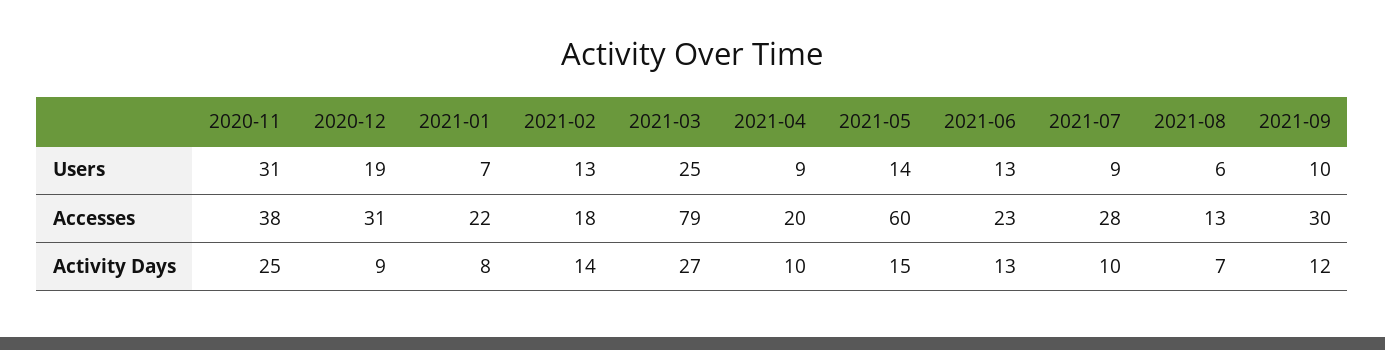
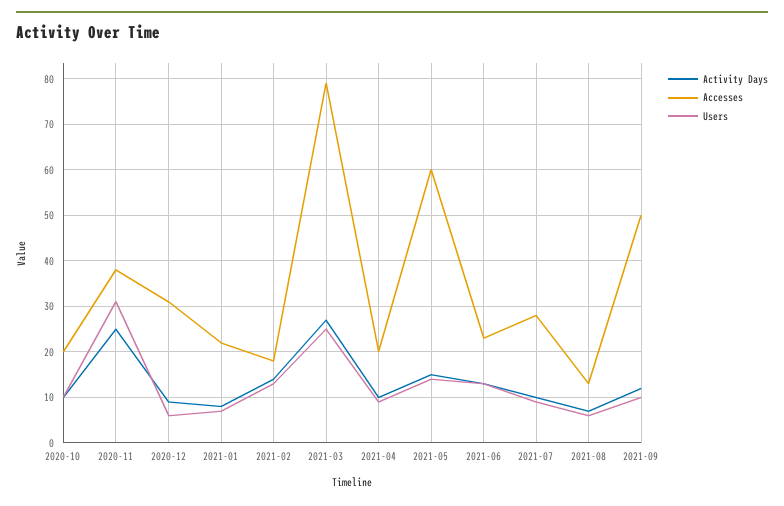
  {
    "Users": {
      "2020-11": 31,
-     "2020-12": 19,
+     "2020-12": 5,
      "2021-01": 7,
      "2021-02": 13,
      "2021-03": 25,
      "2021-04": 9,
      "2021-05": 14,
      "2021-06": 13,
      "2021-07": 9,
      "2021-08": 6,
-     "2021-09": 10
+     "2021-09": 10,
+     "2020-10": 10
    },
    "Accesses": {
      "2020-11": 38,
      "2020-12": 31,
      "2021-01": 22,
      "2021-02": 18,
      "2021-03": 79,
      "2021-04": 20,
      "2021-05": 60,
      "2021-06": 23,
      "2021-07": 28,
      "2021-08": 13,
-     "2021-09": 30
+     "2021-09": 50,
+     "2020-10": 20
    },
    "Activity Days": {
      "2020-11": 25,
      "2020-12": 9,
      "2021-01": 8,
      "2021-02": 14,
      "2021-03": 27,
      "2021-04": 10,
      "2021-05": 15,
      "2021-06": 13,
      "2021-07": 10,
      "2021-08": 7,
-     "2021-09": 12
+     "2021-09": 12,
+     "2020-10": 10
    }
  }

